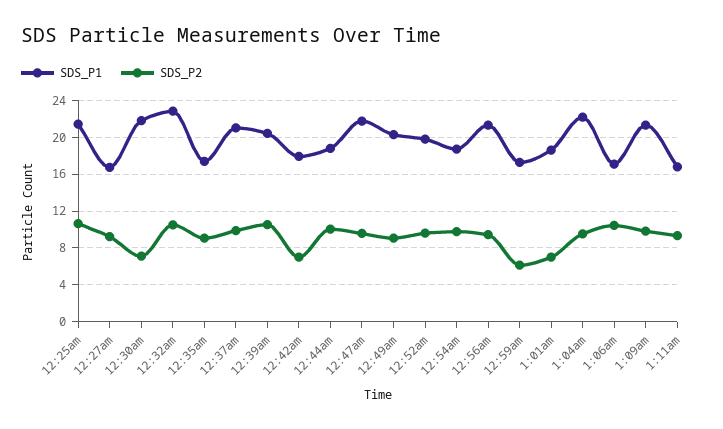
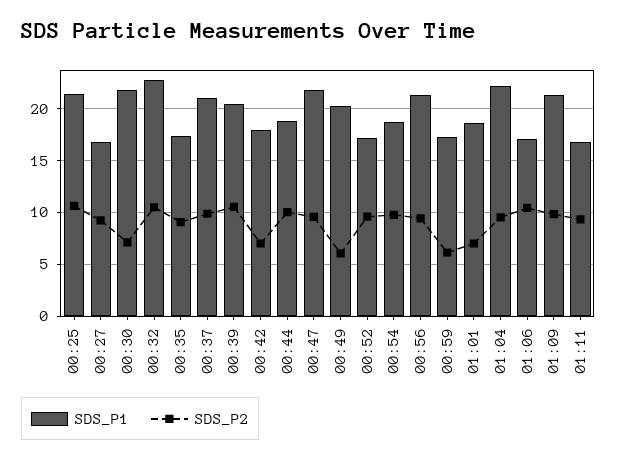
  {
    "SDS_P1": {
      "12:25am": 21,
      "12:27am": 17,
      "12:30am": 22,
      "12:32am": 23,
      "12:35am": 17,
      "12:37am": 21,
      "12:39am": 20,
      "12:42am": 18,
      "12:44am": 19,
      "12:47am": 22,
      "12:49am": 20,
-     "12:52am": 20,
+     "12:52am": 17,
      "12:54am": 19,
      "12:56am": 21,
      "12:59am": 17,
      "1:01am": 19,
      "1:04am": 22,
      "1:06am": 17,
      "1:09am": 21,
      "1:11am": 17
    },
    "SDS_P2": {
      "12:25am": 11,
      "12:27am": 9,
      "12:30am": 7,
      "12:32am": 11,
      "12:35am": 9,
      "12:37am": 10,
      "12:39am": 11,
      "12:42am": 7,
      "12:44am": 10,
      "12:47am": 10,
-     "12:49am": 9,
+     "12:49am": 6,
      "12:52am": 10,
      "12:54am": 10,
      "12:56am": 9,
      "12:59am": 6,
      "1:01am": 7,
      "1:04am": 10,
      "1:06am": 10,
      "1:09am": 10,
      "1:11am": 9
    }
  }

